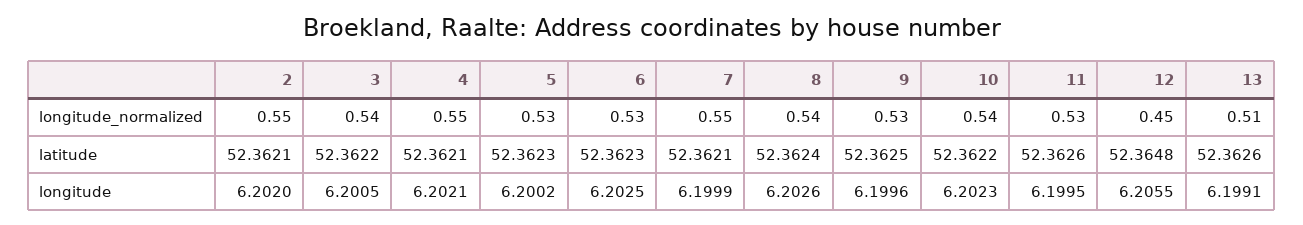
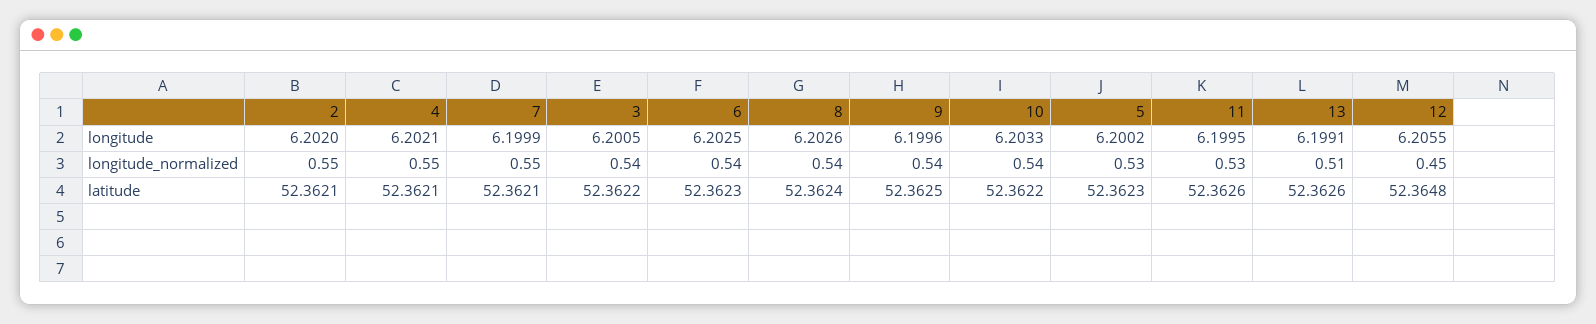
  {
    "2": {
      "longitude_normalized": 0.55,
      "latitude": 52.3621,
      "longitude": 6.202
    },
    "3": {
      "longitude_normalized": 0.54,
      "latitude": 52.3622,
      "longitude": 6.2005
    },
    "4": {
      "longitude_normalized": 0.55,
      "latitude": 52.3621,
      "longitude": 6.2021
    },
    "5": {
      "longitude_normalized": 0.53,
      "latitude": 52.3623,
      "longitude": 6.2002
    },
    "6": {
-     "longitude_normalized": 0.53,
+     "longitude_normalized": 0.54,
      "latitude": 52.3623,
      "longitude": 6.2025
    },
    "7": {
      "longitude_normalized": 0.55,
      "latitude": 52.3621,
      "longitude": 6.1999
    },
    "8": {
      "longitude_normalized": 0.54,
      "latitude": 52.3624,
      "longitude": 6.2026
    },
    "9": {
-     "longitude_normalized": 0.53,
+     "longitude_normalized": 0.54,
      "latitude": 52.3625,
      "longitude": 6.1996
    },
    "10": {
      "longitude_normalized": 0.54,
      "latitude": 52.3622,
-     "longitude": 6.2023
+     "longitude": 6.2033
    },
    "11": {
      "longitude_normalized": 0.53,
      "latitude": 52.3626,
      "longitude": 6.1995
    },
    "12": {
      "longitude_normalized": 0.45,
      "latitude": 52.3648,
      "longitude": 6.2055
    },
    "13": {
      "longitude_normalized": 0.51,
      "latitude": 52.3626,
      "longitude": 6.1991
    }
  }

